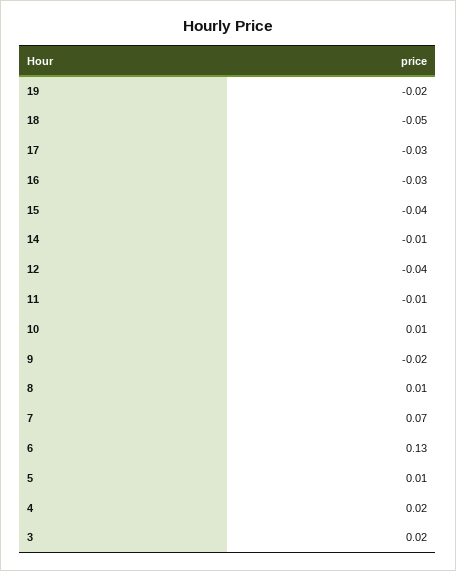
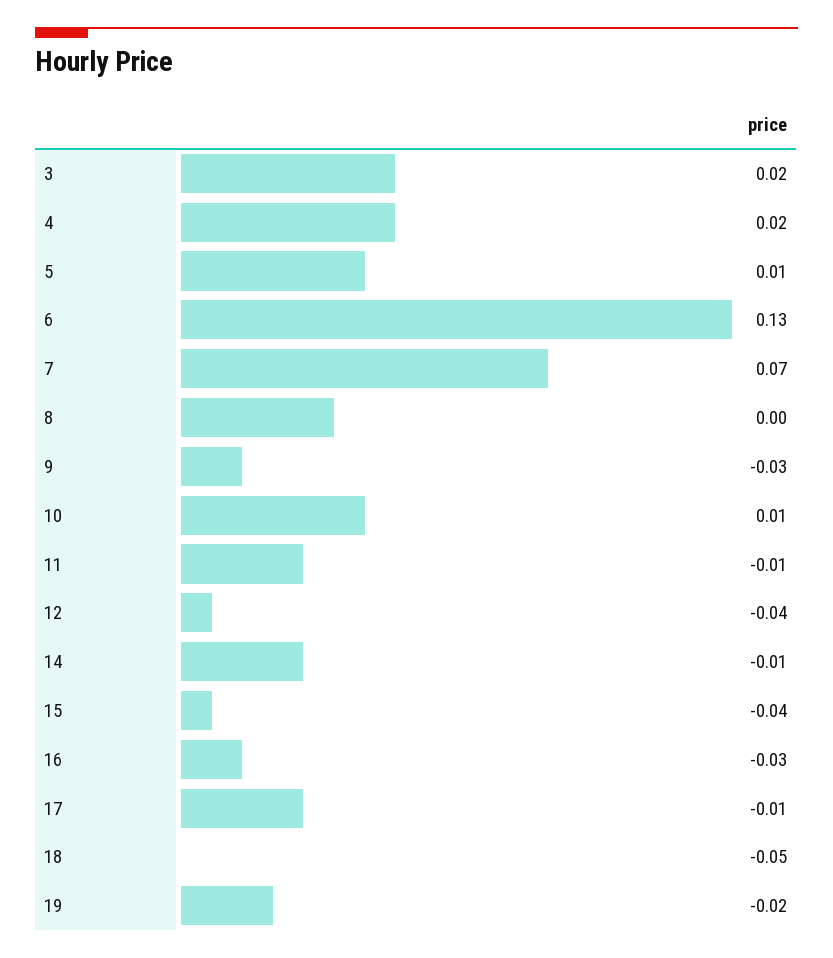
  {
    "19": -0.02,
    "18": -0.05,
-   "17": -0.03,
+   "17": -0.01,
    "16": -0.03,
    "15": -0.04,
    "14": -0.01,
    "12": -0.04,
    "11": -0.01,
    "10": 0.01,
-   "9": -0.02,
+   "9": -0.03,
-   "8": 0.01,
+   "8": 0,
    "7": 0.07,
    "6": 0.13,
    "5": 0.01,
    "4": 0.02,
    "3": 0.02
  }

